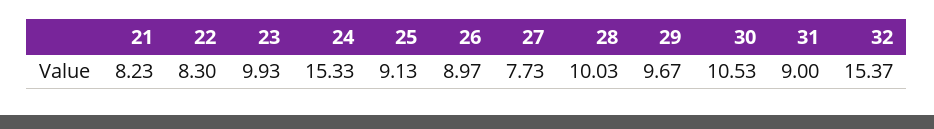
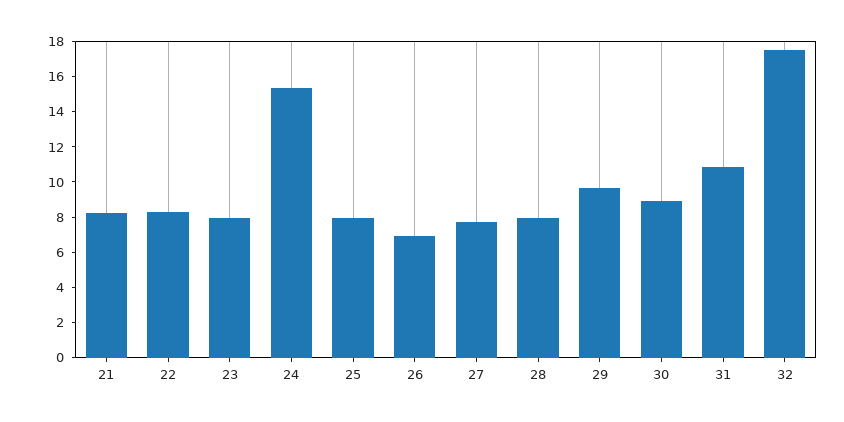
  {
    "21": 8.23,
    "22": 8.3,
-   "23": 9.93,
+   "23": 8,
    "24": 15.33,
-   "25": 9.13,
+   "25": 8,
-   "26": 8.97,
+   "26": 7,
    "27": 7.73,
-   "28": 10.03,
+   "28": 8,
    "29": 9.67,
-   "30": 10.53,
+   "30": 9,
-   "31": 9,
+   "31": 11,
-   "32": 15.37
+   "32": 17.5
  }

